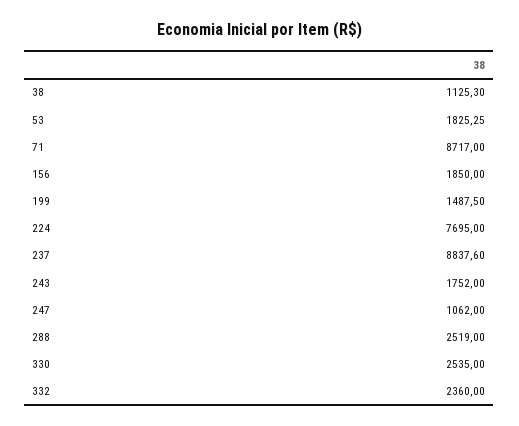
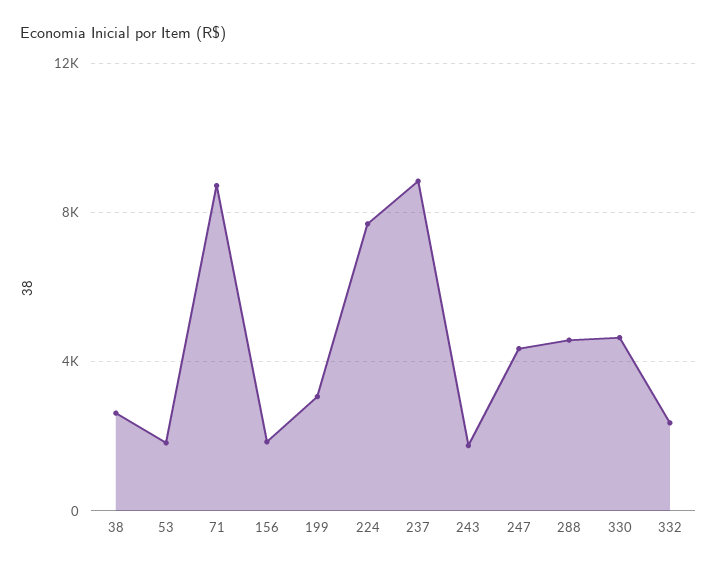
  {
-   "38": 1125.3,
+   "38": 2500,
    "53": 1825.25,
    "71": 8717,
    "156": 1850,
-   "199": 1487.5,
+   "199": 3000,
    "224": 7695,
    "237": 8837.6,
    "243": 1752,
-   "247": 1062,
+   "247": 4500,
-   "288": 2519,
+   "288": 4500,
-   "330": 2535,
+   "330": 4500,
    "332": 2360
  }

